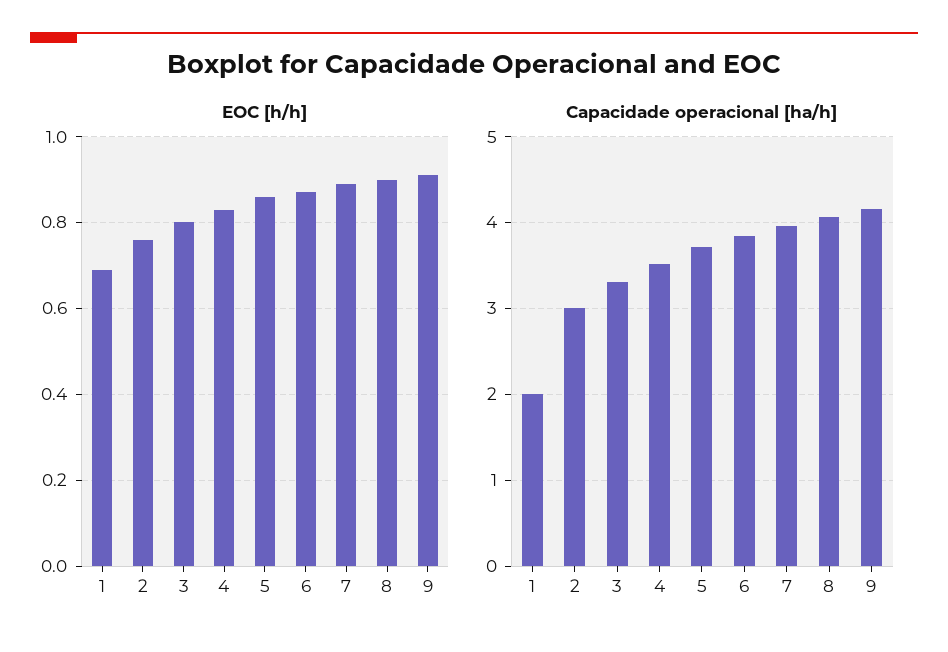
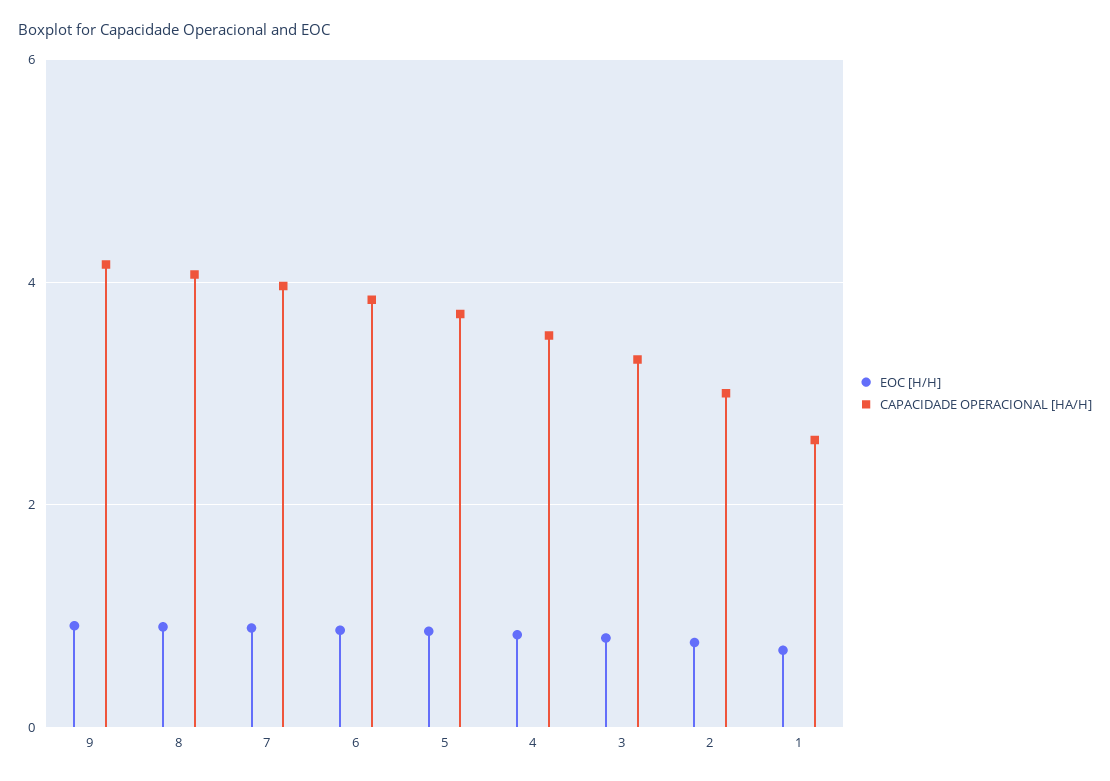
  {
    "EOC [h/h]": {
      "1": 0.7,
      "2": 0.75,
      "3": 0.8,
      "4": 0.85,
      "5": 0.85,
      "6": 0.85,
      "7": 0.9,
      "8": 0.9,
      "9": 0.9
    },
    "Capacidade operacional [ha/h]": {
-     "1": 2,
+     "1": 2.6,
      "2": 3,
      "3": 3.3,
      "4": 3.5,
      "5": 3.7,
      "6": 3.8,
      "7": 4,
      "8": 4.1,
      "9": 4.2
    }
  }

